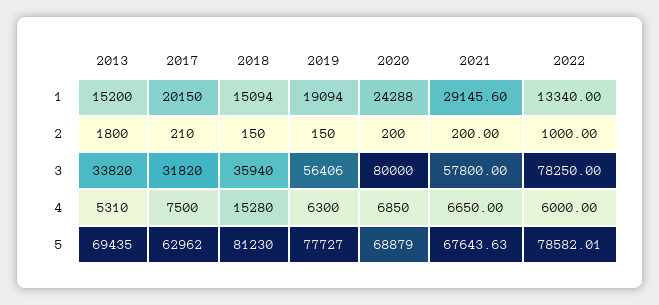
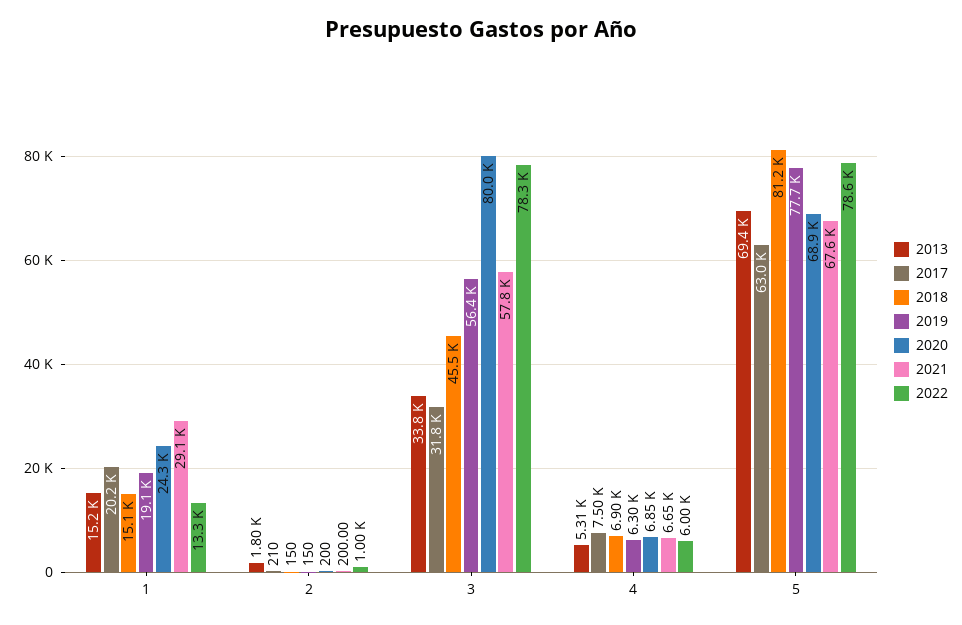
  {
    "2013": {
      "1": 15200,
      "2": 1800,
      "3": 33820,
      "4": 5310,
      "5": 69435
    },
    "2017": {
      "1": 20150,
      "2": 210,
      "3": 31820,
      "4": 7500,
      "5": 62962
    },
    "2018": {
      "1": 15094,
      "2": 150,
-     "3": 35940,
+     "3": 45500,
-     "4": 15280,
+     "4": 6900,
      "5": 81230
    },
    "2019": {
      "1": 19094,
      "2": 150,
      "3": 56406,
      "4": 6300,
      "5": 77727
    },
    "2020": {
      "1": 24288,
      "2": 200,
      "3": 80000,
      "4": 6850,
      "5": 68879
    },
    "2021": {
      "1": 29145.6,
      "2": 200,
      "3": 57800,
      "4": 6650,
      "5": 67643.63
    },
    "2022": {
      "1": 13340,
      "2": 1000,
      "3": 78250,
      "4": 6000,
      "5": 78582.01
    }
  }

